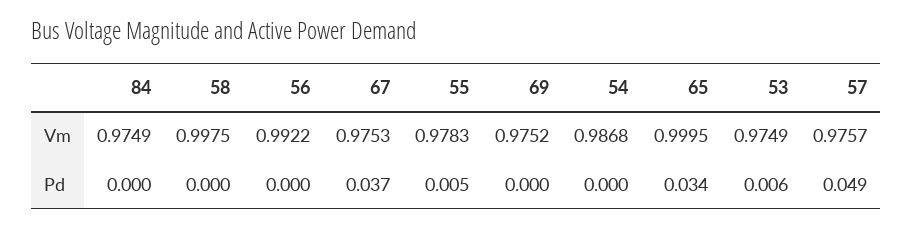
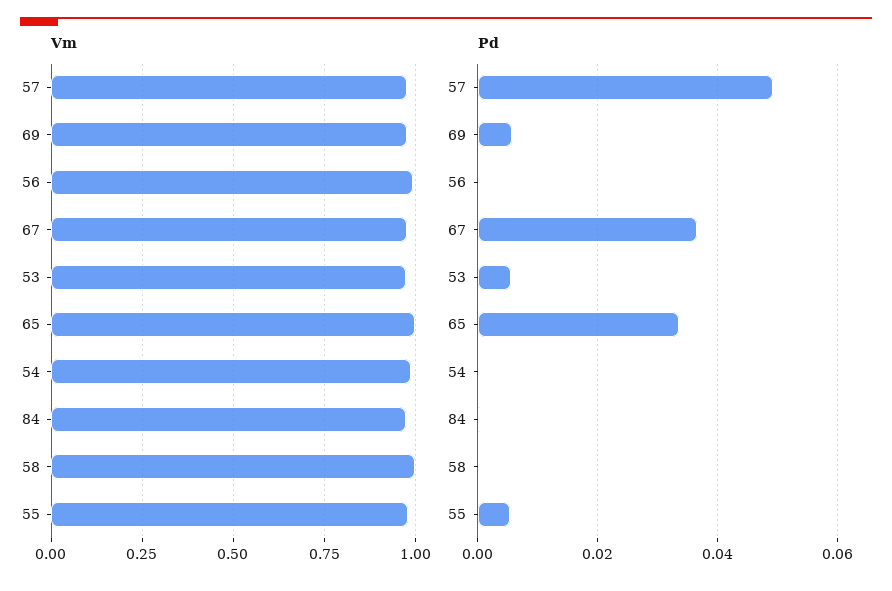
  {
    "Vm": {
      "84": 0.9749,
      "58": 0.9975,
      "56": 0.9922,
      "67": 0.9753,
      "55": 0.9783,
      "69": 0.9752,
      "54": 0.9868,
      "65": 0.9995,
      "53": 0.9749,
      "57": 0.9757
    },
    "Pd": {
      "84": 0,
      "58": 0,
      "56": 0,
      "67": 0.037,
      "55": 0.005,
-     "69": 0,
+     "69": 0.006,
      "54": 0,
      "65": 0.034,
      "53": 0.006,
      "57": 0.049
    }
  }

